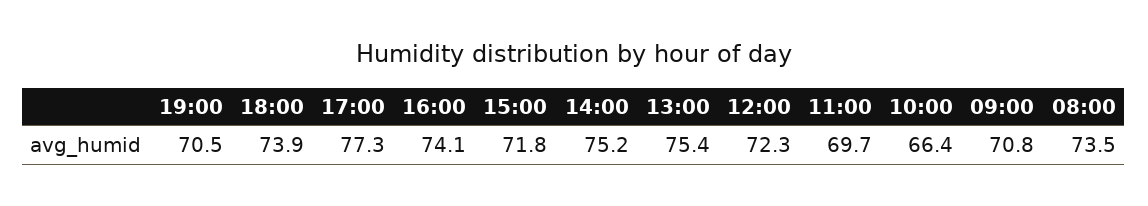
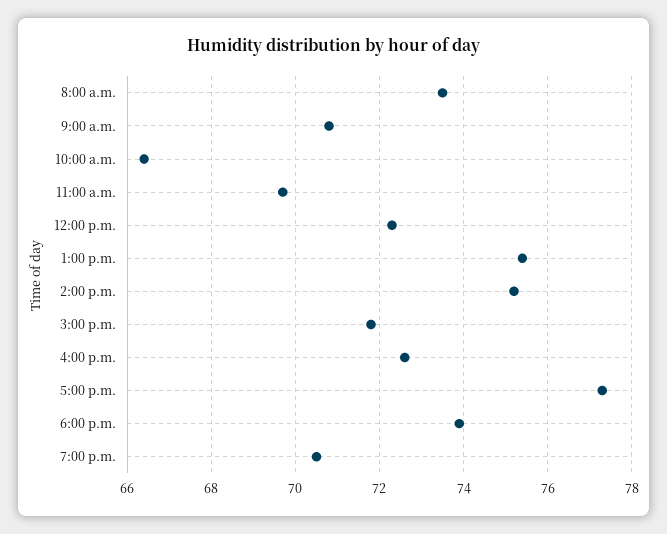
  {
    "19:00": 70.5,
    "18:00": 73.9,
    "17:00": 77.3,
-   "16:00": 74.1,
+   "16:00": 72.5,
    "15:00": 71.8,
    "14:00": 75.2,
    "13:00": 75.4,
    "12:00": 72.3,
    "11:00": 69.7,
    "10:00": 66.4,
    "09:00": 70.8,
    "08:00": 73.5
  }

